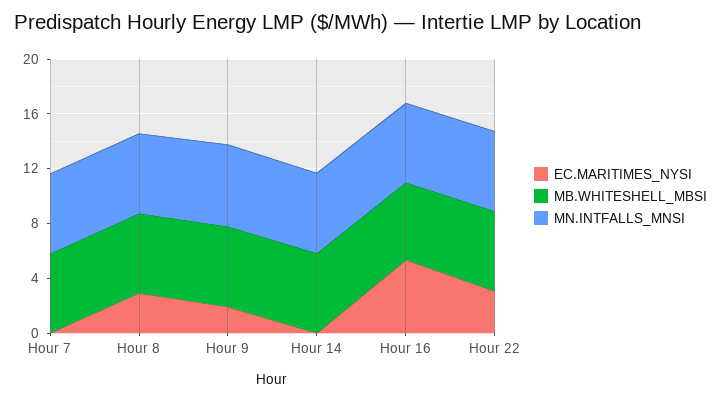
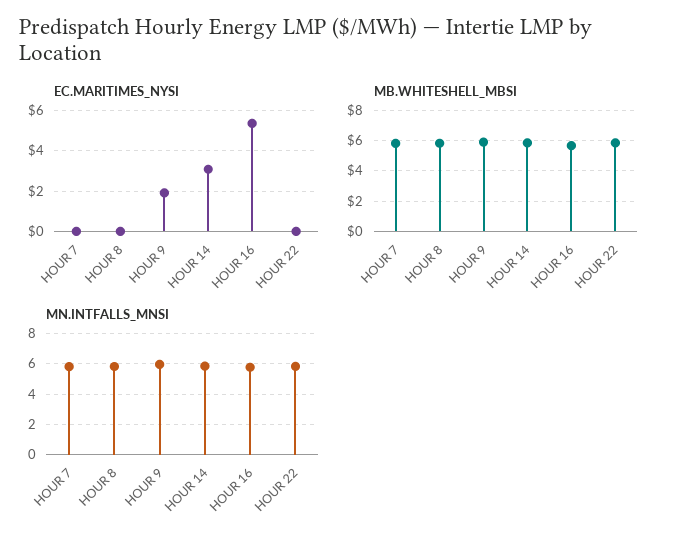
  {
    "EC.MARITIMES_NYSI": {
      "Hour 7": 0,
-     "Hour 8": 3,
+     "Hour 8": 0,
      "Hour 9": 2,
-     "Hour 14": 0,
+     "Hour 14": 3,
      "Hour 16": 5.5,
-     "Hour 22": 3
+     "Hour 22": 0
    },
    "MB.WHITESHELL_MBSI": {
      "Hour 7": 6,
      "Hour 8": 6,
      "Hour 9": 6,
      "Hour 14": 6,
      "Hour 16": 5.5,
      "Hour 22": 6
    },
    "MN.INTFALLS_MNSI": {
      "Hour 7": 6,
      "Hour 8": 6,
      "Hour 9": 6,
      "Hour 14": 6,
      "Hour 16": 6,
      "Hour 22": 6
    }
  }

